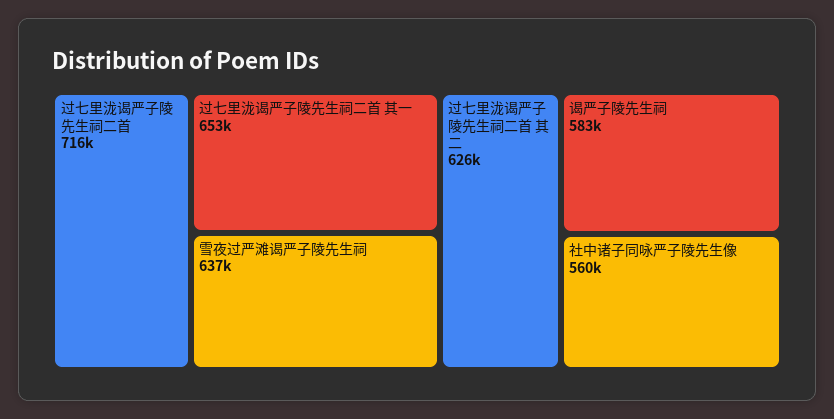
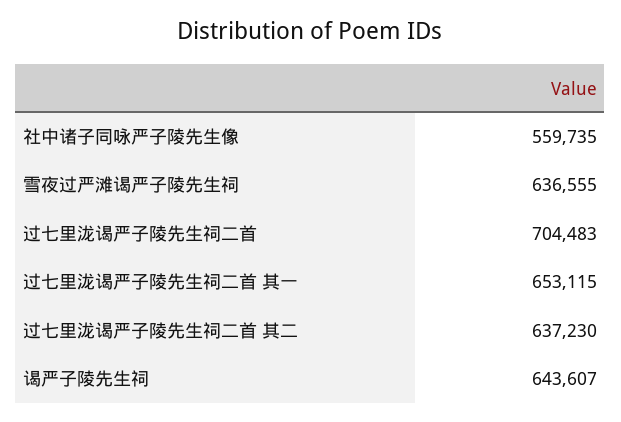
  {
-   "过七里泷谒严子陵先生祠二首": 716000,
+   "过七里泷谒严子陵先生祠二首": 704483,
    "过七里泷谒严子陵先生祠二首 其一": 653115,
    "雪夜过严滩谒严子陵先生祠": 636555,
-   "过七里泷谒严子陵先生祠二首 其二": 626000,
+   "过七里泷谒严子陵先生祠二首 其二": 637230,
-   "谒严子陵先生祠": 583000,
+   "谒严子陵先生祠": 643607,
    "社中诸子同咏严子陵先生像": 559735
  }

